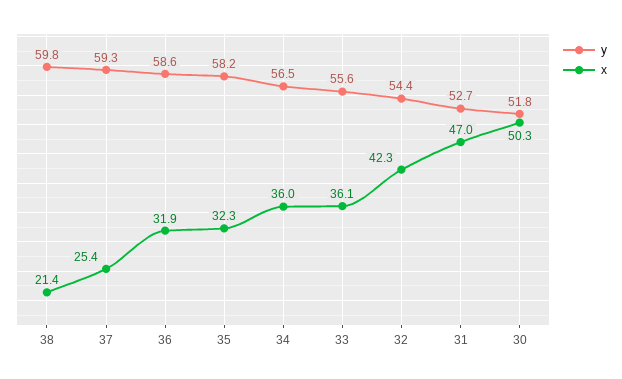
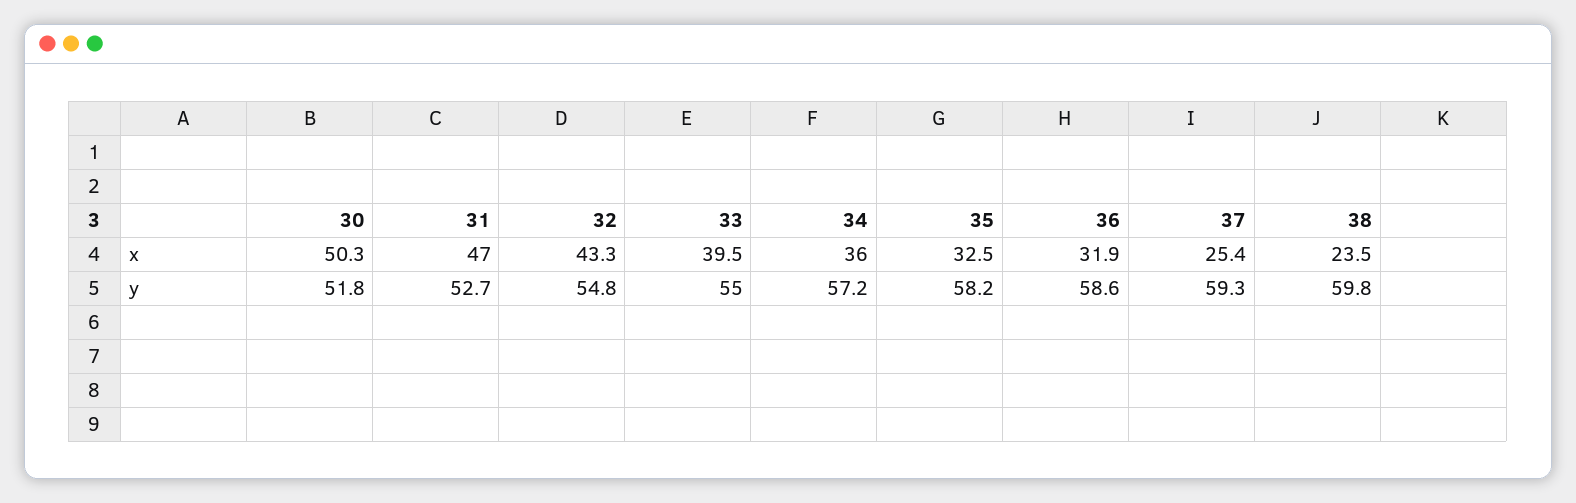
  {
    "y": {
      "38": 59.8,
      "37": 59.3,
      "36": 58.6,
      "35": 58.2,
-     "34": 56.5,
+     "34": 57.2,
-     "33": 55.6,
+     "33": 55,
-     "32": 54.4,
+     "32": 54.8,
      "31": 52.7,
      "30": 51.8
    },
    "x": {
-     "38": 21.4,
+     "38": 23.5,
      "37": 25.4,
      "36": 31.9,
-     "35": 32.3,
+     "35": 32.5,
      "34": 36,
-     "33": 36.1,
+     "33": 39.5,
-     "32": 42.3,
+     "32": 43.3,
      "31": 47,
      "30": 50.3
    }
  }

